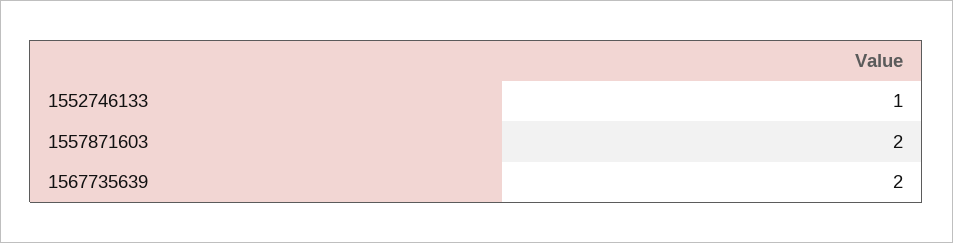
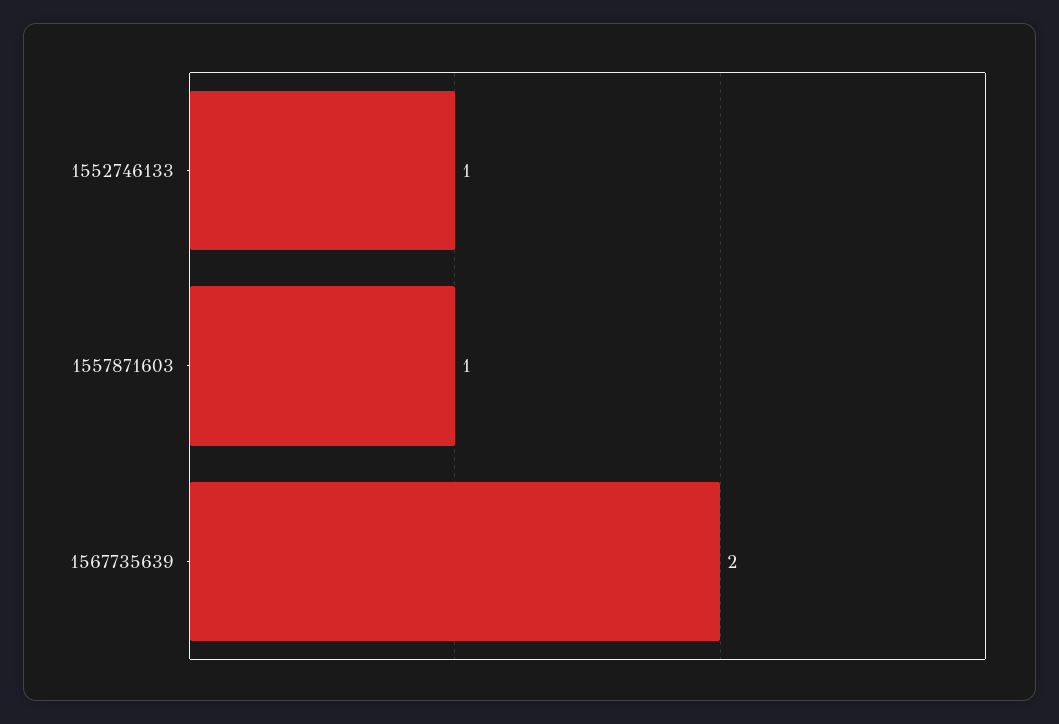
  {
    "1552746133": 1,
-   "1557871603": 2,
+   "1557871603": 1,
    "1567735639": 2
  }

